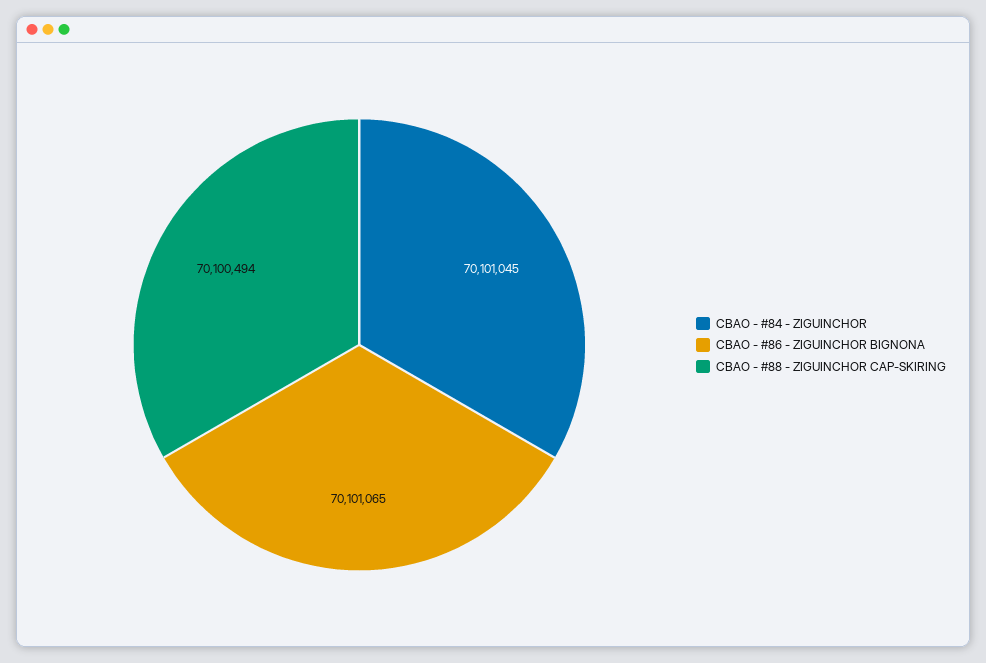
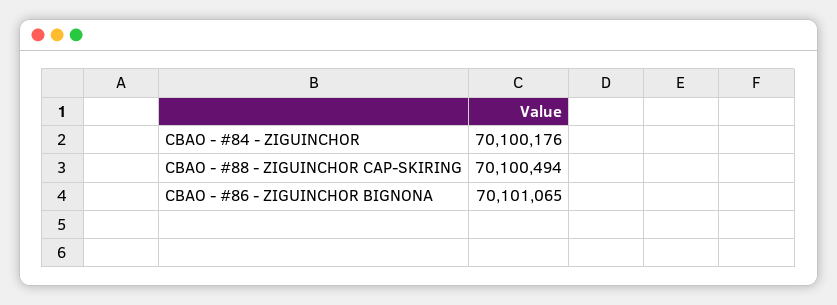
  {
-   "CBAO - #84 - ZIGUINCHOR": 70101045,
+   "CBAO - #84 - ZIGUINCHOR": 70100176,
    "CBAO - #86 - ZIGUINCHOR BIGNONA": 70101065,
    "CBAO - #88 - ZIGUINCHOR CAP-SKIRING": 70100494
  }

